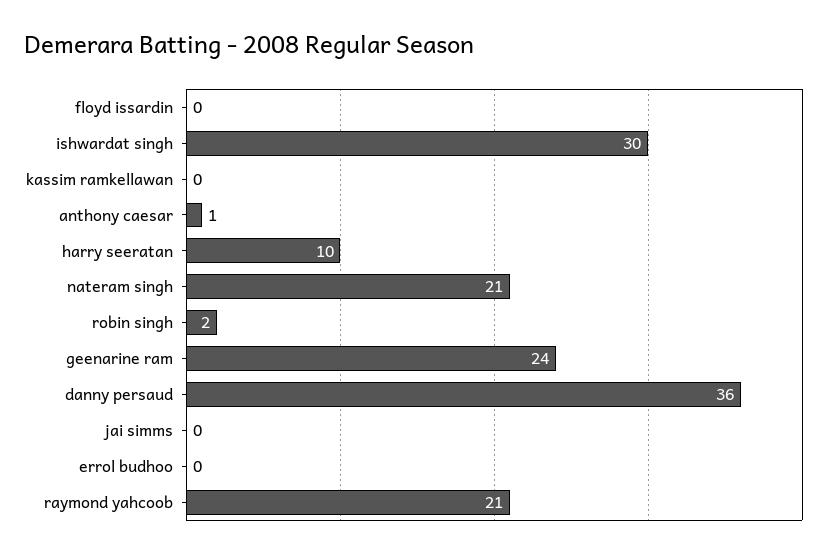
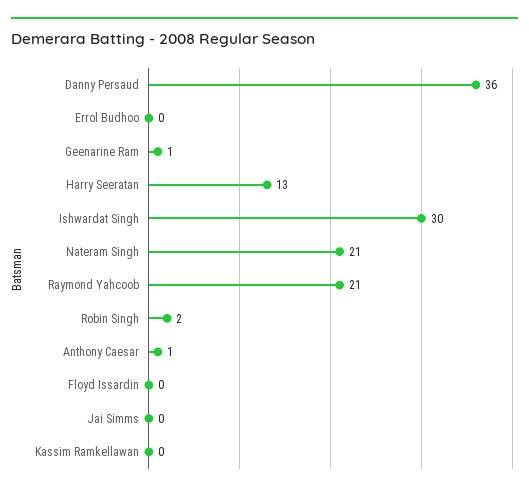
  {
    "floyd issardin": 0,
    "ishwardat singh": 30,
    "kassim ramkellawan": 0,
    "anthony caesar": 1,
-   "harry seeratan": 10,
+   "harry seeratan": 13,
    "nateram singh": 21,
    "robin singh": 2,
-   "geenarine ram": 24,
+   "geenarine ram": 1,
    "danny persaud": 36,
    "jai simms": 0,
    "errol budhoo": 0,
    "raymond yahcoob": 21
  }

